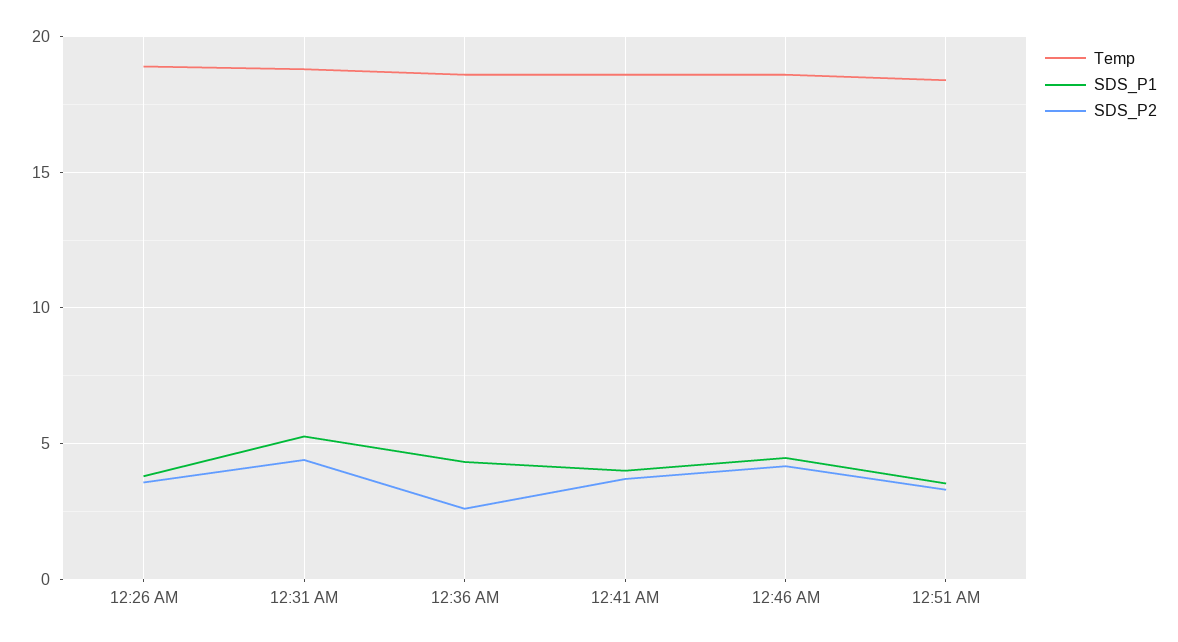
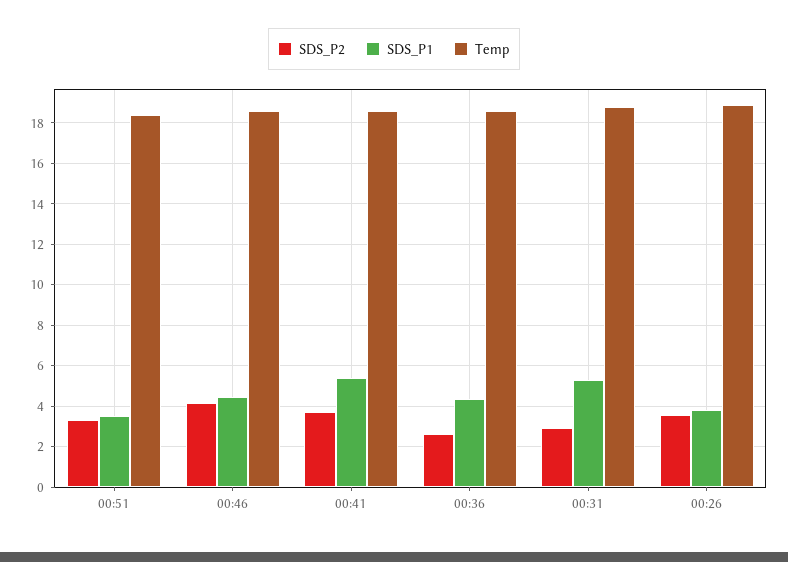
  {
    "Temp": {
      "12:26 AM": 19,
      "12:31 AM": 19,
      "12:36 AM": 18.5,
      "12:41 AM": 18.5,
      "12:46 AM": 18.5,
      "12:51 AM": 18.5
    },
    "SDS_P1": {
      "12:26 AM": 4,
      "12:31 AM": 5.5,
      "12:36 AM": 4.5,
-     "12:41 AM": 4,
+     "12:41 AM": 5.5,
      "12:46 AM": 4.5,
      "12:51 AM": 3.5
    },
    "SDS_P2": {
      "12:26 AM": 3.5,
-     "12:31 AM": 4.5,
+     "12:31 AM": 3,
      "12:36 AM": 2.5,
      "12:41 AM": 3.5,
      "12:46 AM": 4,
      "12:51 AM": 3.5
    }
  }

